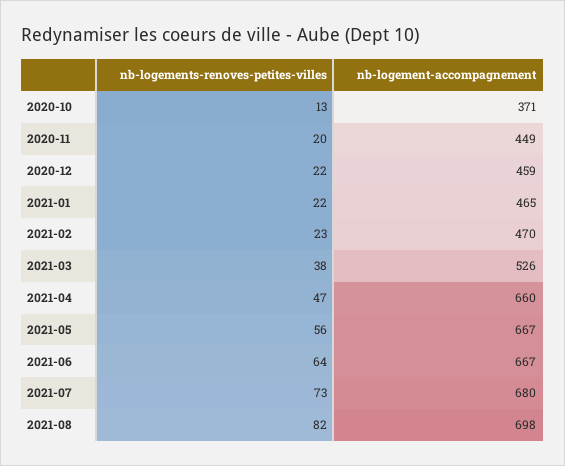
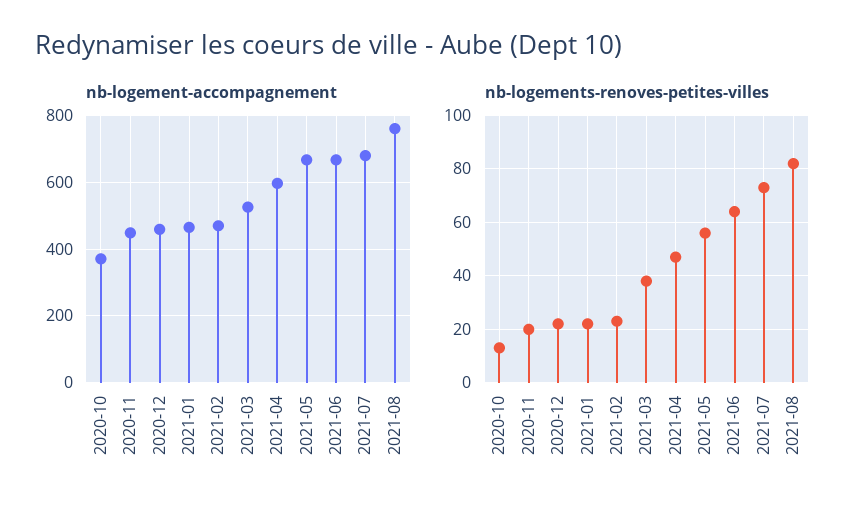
  {
    "nb-logements-renoves-petites-villes": {
      "2020-10": 13,
      "2020-11": 20,
      "2020-12": 22,
      "2021-01": 22,
      "2021-02": 23,
      "2021-03": 38,
      "2021-04": 47,
      "2021-05": 56,
      "2021-06": 64,
      "2021-07": 73,
      "2021-08": 82
    },
    "nb-logement-accompagnement": {
      "2020-10": 371,
      "2020-11": 449,
      "2020-12": 459,
      "2021-01": 465,
      "2021-02": 470,
      "2021-03": 526,
-     "2021-04": 660,
+     "2021-04": 600,
      "2021-05": 667,
      "2021-06": 667,
      "2021-07": 680,
-     "2021-08": 698
+     "2021-08": 760
    }
  }

